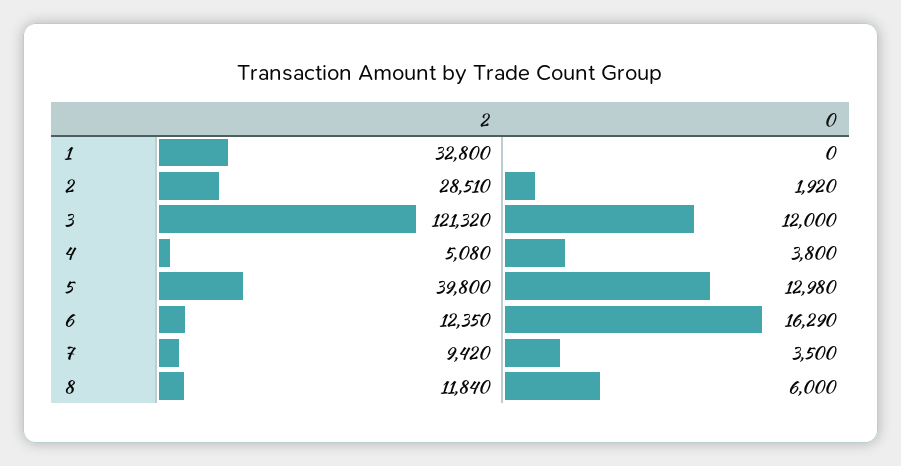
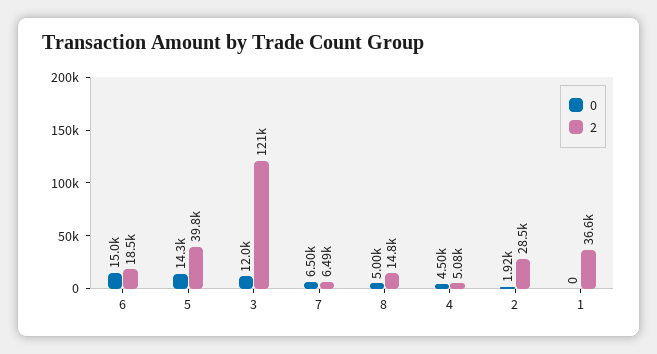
  {
    "2": {
-     "1": 32800,
+     "1": 36600,
      "2": 28510,
      "3": 121320,
      "4": 5080,
      "5": 39800,
-     "6": 12350,
+     "6": 18500,
-     "7": 9420,
+     "7": 6490,
-     "8": 11840
+     "8": 14800
    },
    "0": {
      "1": 0,
      "2": 1920,
      "3": 12000,
-     "4": 3800,
+     "4": 4500,
-     "5": 12980,
+     "5": 14300,
-     "6": 16290,
+     "6": 15000,
-     "7": 3500,
+     "7": 6500,
-     "8": 6000
+     "8": 5000
    }
  }

